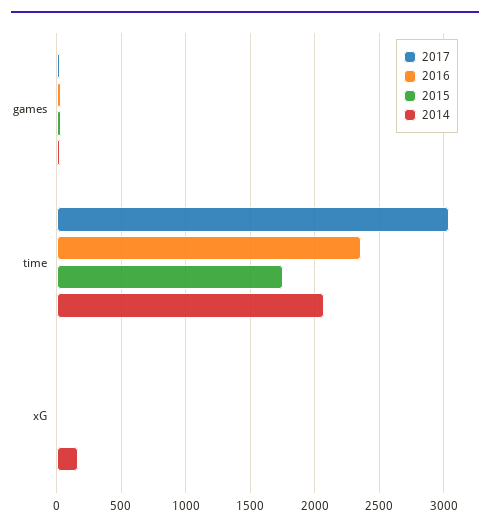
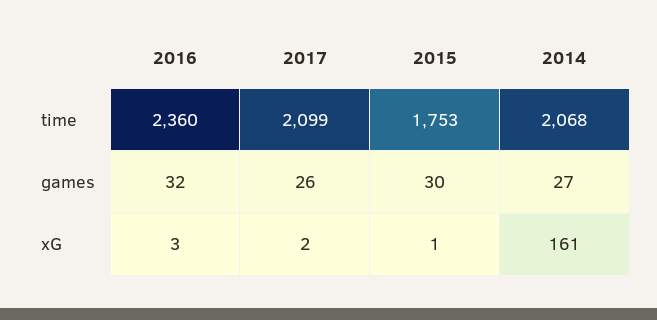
  {
    "2017": {
      "games": 26,
-     "time": 3050,
+     "time": 2099,
      "xG": 2
    },
    "2016": {
      "games": 32,
      "time": 2360,
      "xG": 3
    },
    "2015": {
      "games": 30,
      "time": 1753,
      "xG": 1
    },
    "2014": {
      "games": 27,
      "time": 2068,
      "xG": 161
    }
  }

